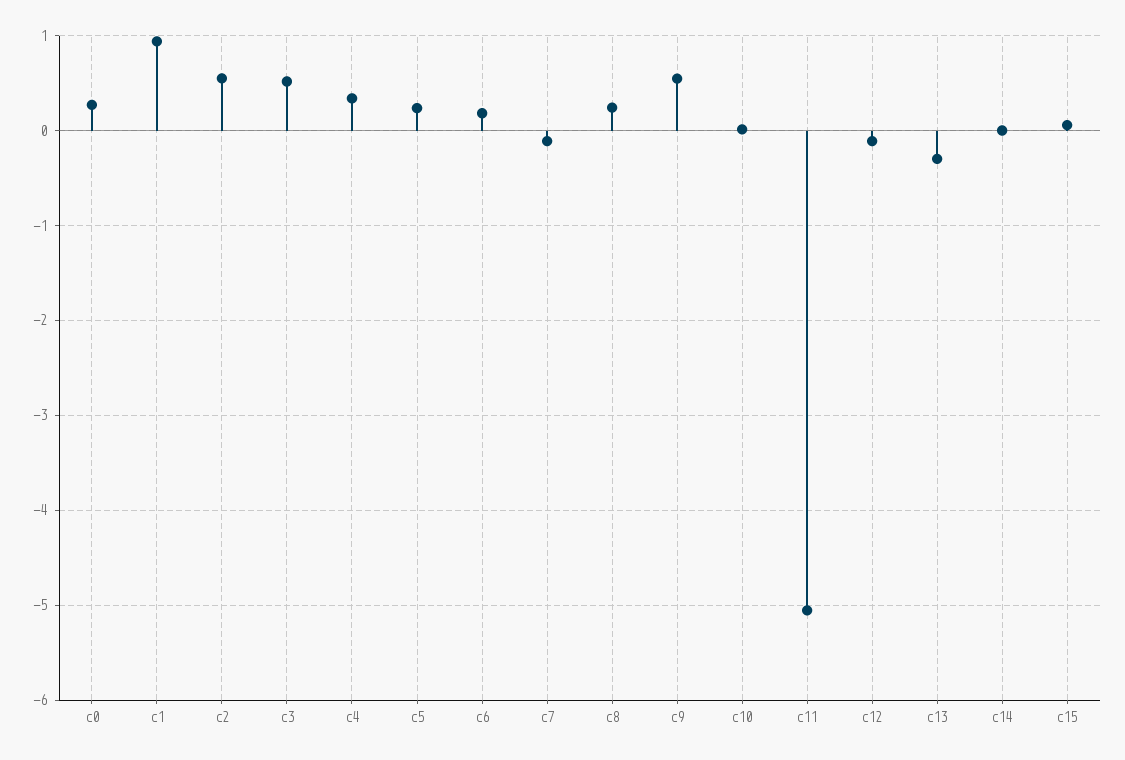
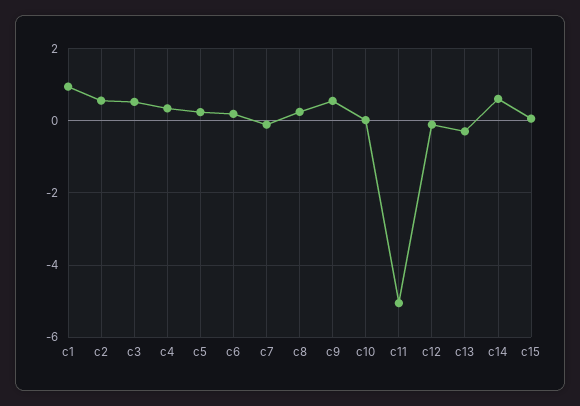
  {
-   "c0": 0.3,
    "c1": 0.9,
    "c2": 0.6,
    "c3": 0.5,
    "c4": 0.3,
    "c5": 0.2,
    "c6": 0.2,
    "c7": -0.1,
    "c8": 0.2,
    "c9": 0.5,
    "c10": 0,
    "c11": -5.1,
    "c12": -0.1,
    "c13": -0.3,
-   "c14": 0,
+   "c14": 0.6,
    "c15": 0.1
  }

